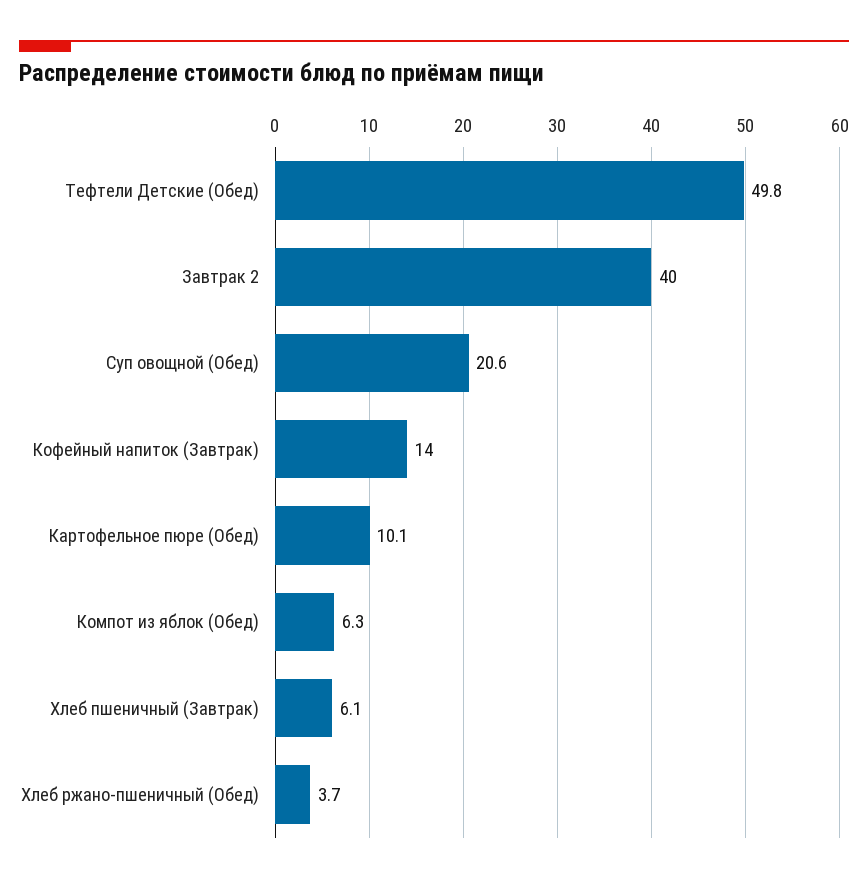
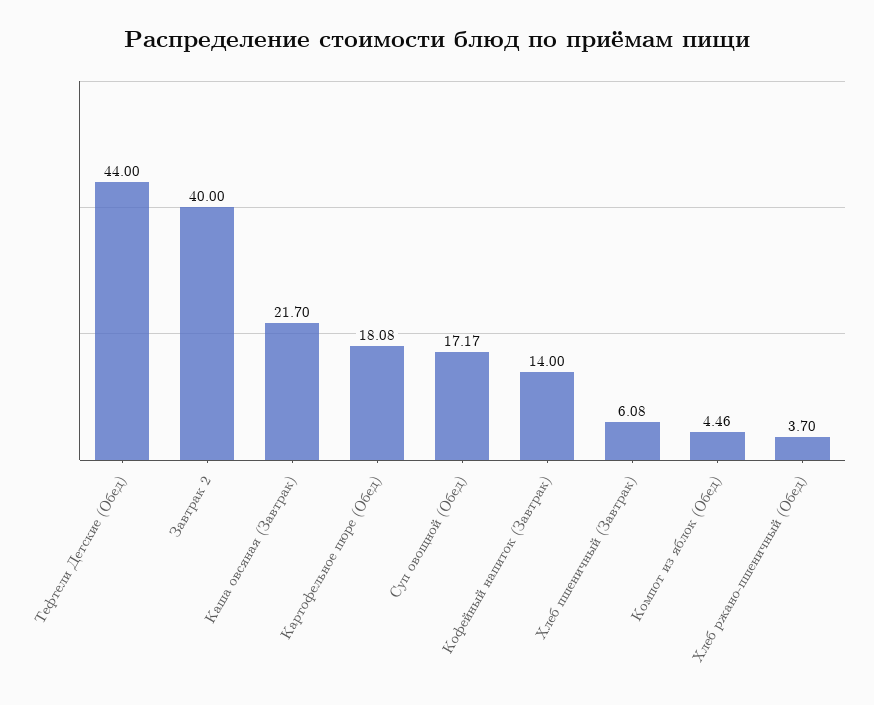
  {
-   "Тефтели Детские (Обед)": 49.8,
+   "Тефтели Детские (Обед)": 44,
    "Завтрак 2": 40,
-   "Суп овощной (Обед)": 20.6,
+   "Суп овощной (Обед)": 17.17,
    "Кофейный напиток (Завтрак)": 14,
-   "Картофельное пюре (Обед)": 10.1,
+   "Картофельное пюре (Обед)": 18.08,
-   "Компот из яблок (Обед)": 6.3,
+   "Компот из яблок (Обед)": 4.46,
    "Хлеб пшеничный (Завтрак)": 6.08,
-   "Хлеб ржано-пшеничный (Обед)": 3.7
+   "Хлеб ржано-пшеничный (Обед)": 3.7,
+   "Каша овсяная (Завтрак)": 21.7
  }

